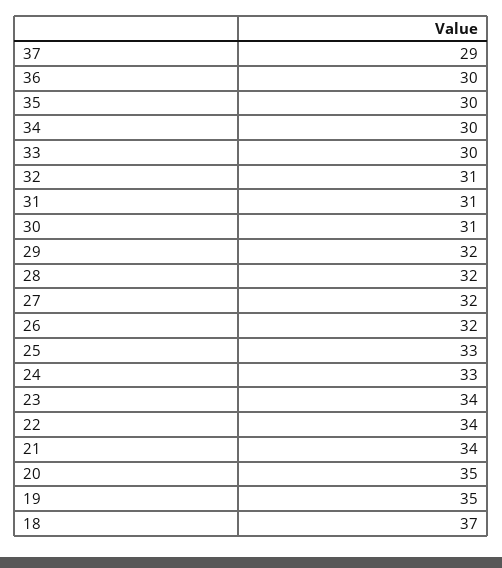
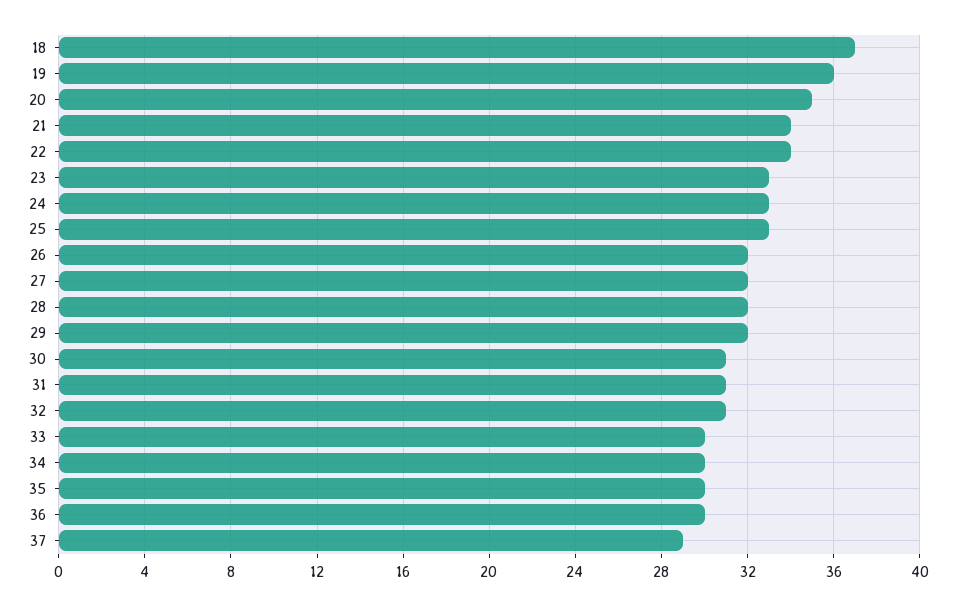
  {
    "37": 29,
    "36": 30,
    "35": 30,
    "34": 30,
    "33": 30,
    "32": 31,
    "31": 31,
    "30": 31,
    "29": 32,
    "28": 32,
    "27": 32,
    "26": 32,
    "25": 33,
    "24": 33,
-   "23": 34,
+   "23": 33,
    "22": 34,
    "21": 34,
    "20": 35,
-   "19": 35,
+   "19": 36,
    "18": 37
  }

